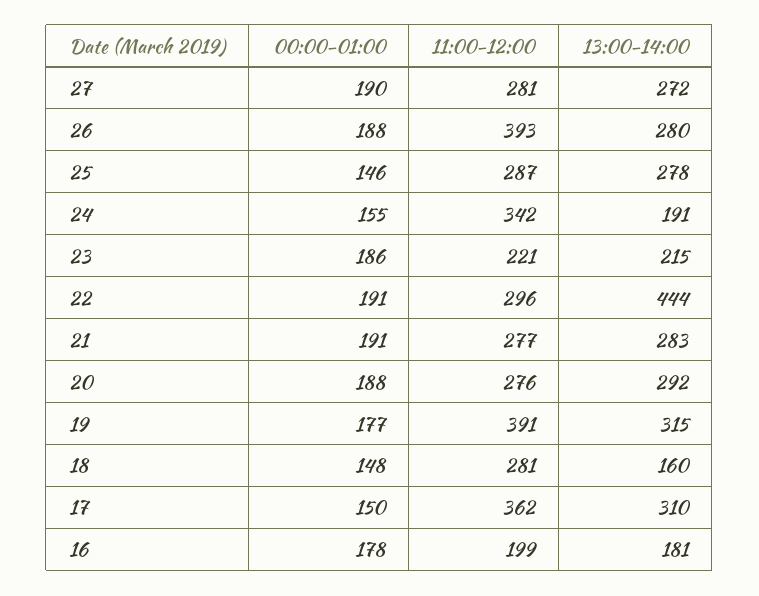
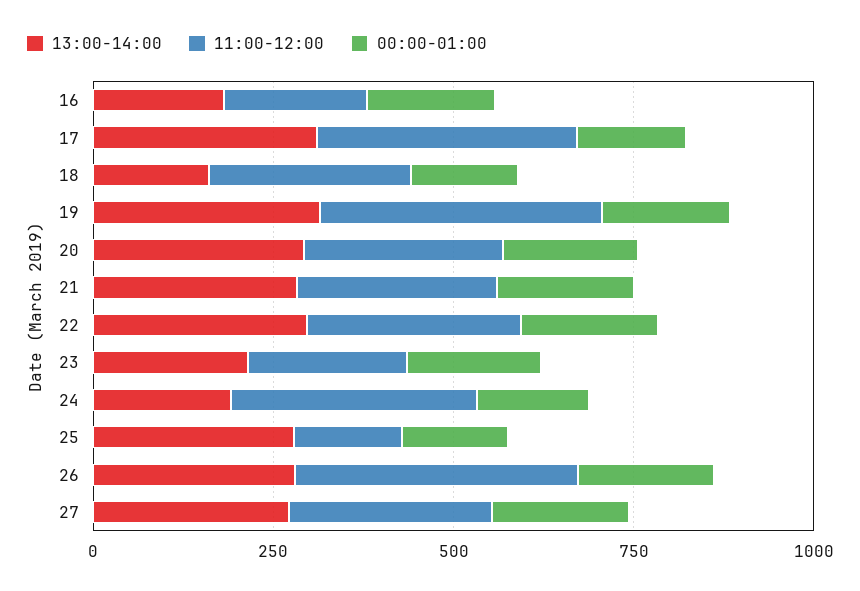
  {
    "00:00-01:00": {
      "27": 190,
      "26": 188,
      "25": 146,
      "24": 155,
      "23": 186,
      "22": 191,
      "21": 191,
      "20": 188,
      "19": 177,
      "18": 148,
      "17": 150,
      "16": 178
    },
    "11:00-12:00": {
      "27": 281,
      "26": 393,
-     "25": 287,
+     "25": 150,
      "24": 342,
      "23": 221,
      "22": 296,
      "21": 277,
      "20": 276,
      "19": 391,
      "18": 281,
      "17": 362,
      "16": 199
    },
    "13:00-14:00": {
      "27": 272,
      "26": 280,
      "25": 278,
      "24": 191,
      "23": 215,
-     "22": 444,
+     "22": 300,
      "21": 283,
      "20": 292,
      "19": 315,
      "18": 160,
      "17": 310,
      "16": 181
    }
  }

